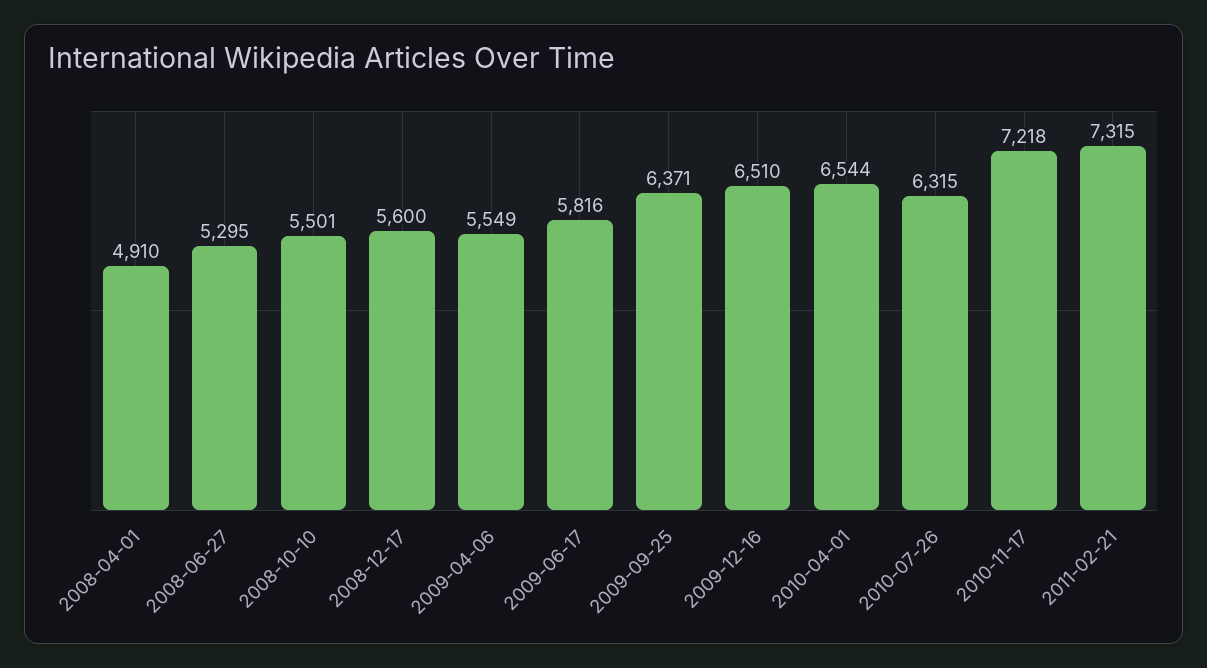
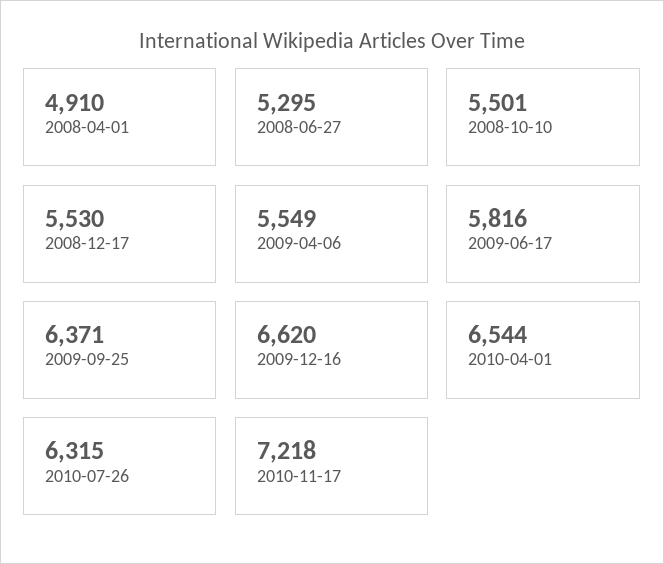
  {
    "2008-04-01": 4910,
    "2008-06-27": 5295,
    "2008-10-10": 5501,
-   "2008-12-17": 5600,
+   "2008-12-17": 5530,
    "2009-04-06": 5549,
    "2009-06-17": 5816,
    "2009-09-25": 6371,
-   "2009-12-16": 6510,
+   "2009-12-16": 6620,
    "2010-04-01": 6544,
    "2010-07-26": 6315,
-   "2010-11-17": 7218,
+   "2010-11-17": 7218
-   "2011-02-21": 7315
  }

